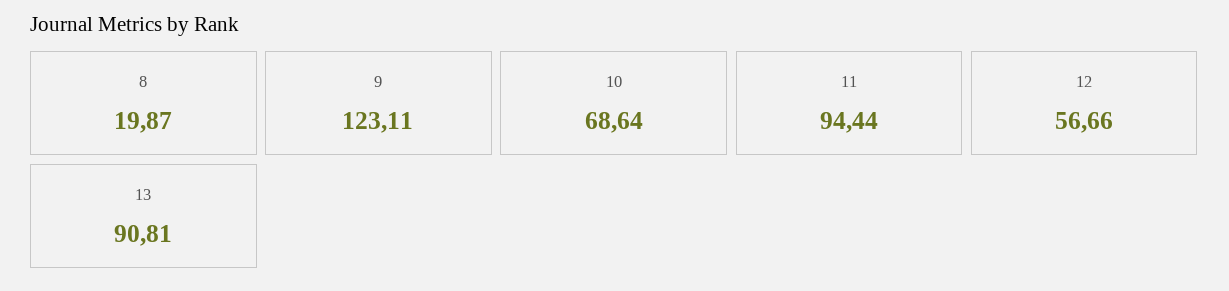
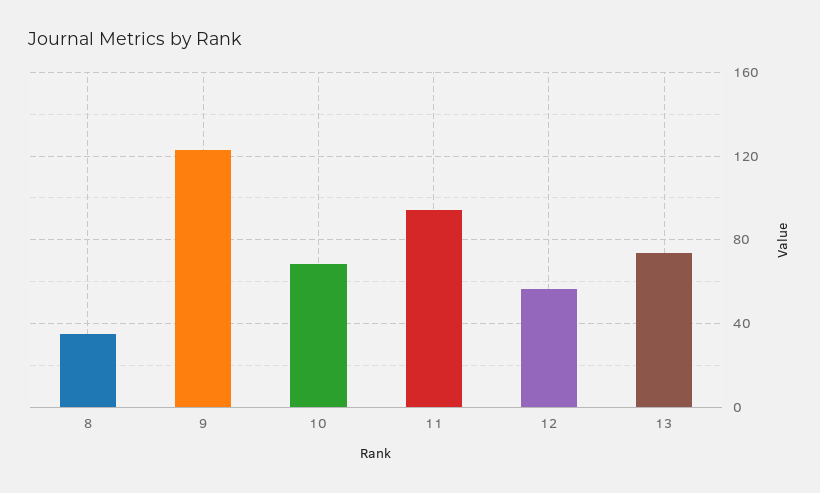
  {
-   "8": 19.87,
+   "8": 35,
    "9": 123.11,
    "10": 68.64,
    "11": 94.44,
    "12": 56.66,
-   "13": 90.81
+   "13": 75
  }

